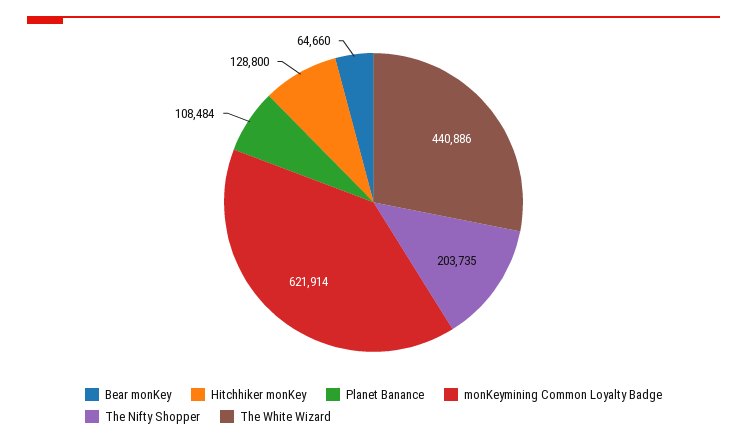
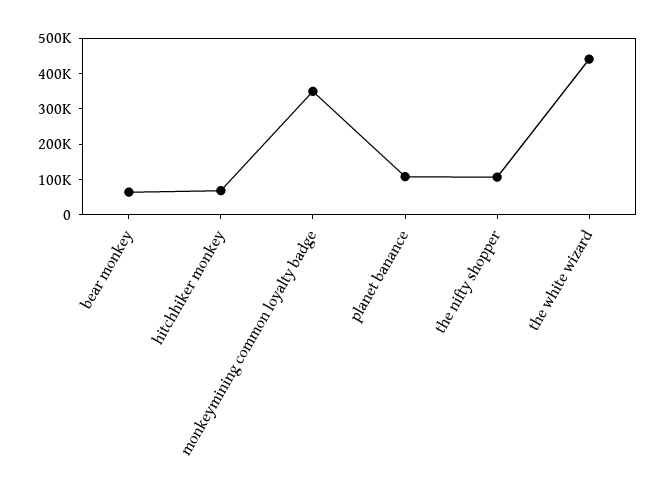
  {
    "Bear monKey": 64660,
-   "Hitchhiker monKey": 128800,
+   "Hitchhiker monKey": 75000,
    "Planet Banance": 108484,
-   "monKeymining Common Loyalty Badge": 621914,
+   "monKeymining Common Loyalty Badge": 350000,
-   "The Nifty Shopper": 203735,
+   "The Nifty Shopper": 100000,
    "The White Wizard": 440886
  }

